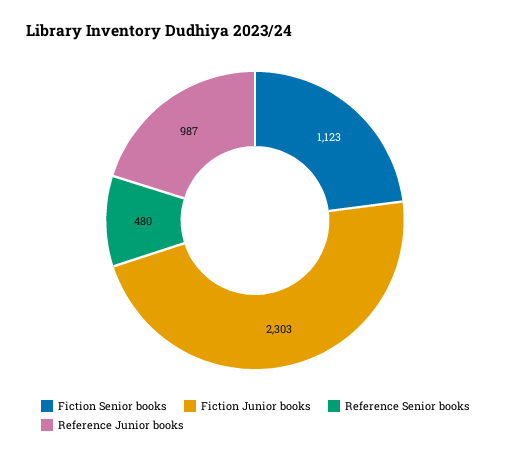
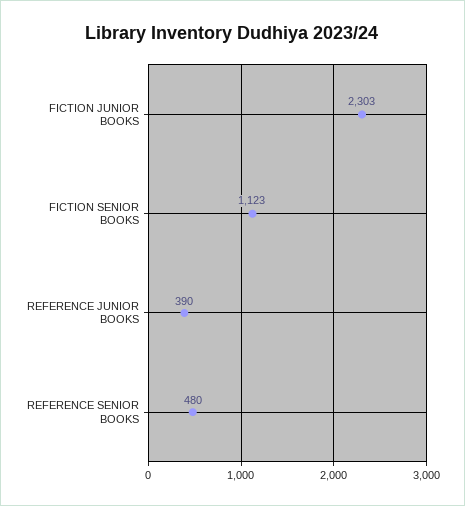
  {
    "Fiction Senior books": 1123,
    "Fiction Junior books": 2303,
    "Reference Senior books": 480,
-   "Reference Junior books": 987
+   "Reference Junior books": 390
  }

